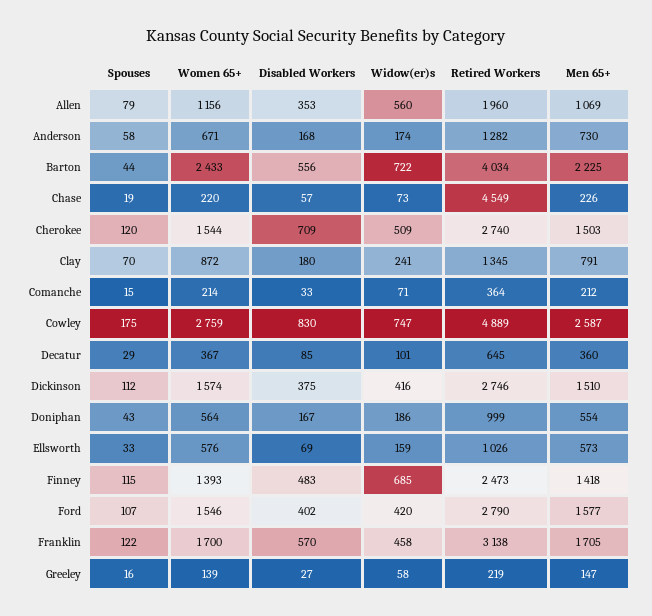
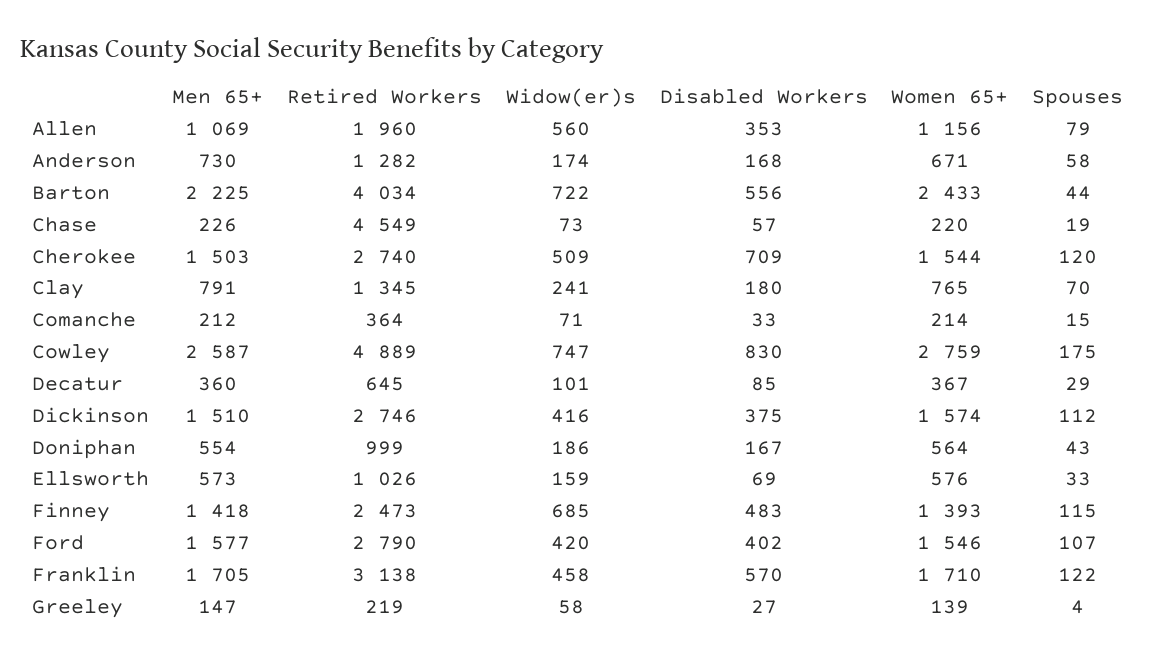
  {
    "Spouses": {
      "Allen": 79,
      "Anderson": 58,
      "Barton": 44,
      "Chase": 19,
      "Cherokee": 120,
      "Clay": 70,
      "Comanche": 15,
      "Cowley": 175,
      "Decatur": 29,
      "Dickinson": 112,
      "Doniphan": 43,
      "Ellsworth": 33,
      "Finney": 115,
      "Ford": 107,
      "Franklin": 122,
-     "Greeley": 16
+     "Greeley": 4
    },
    "Women 65+": {
      "Allen": 1156,
      "Anderson": 671,
      "Barton": 2433,
      "Chase": 220,
      "Cherokee": 1544,
-     "Clay": 872,
+     "Clay": 765,
      "Comanche": 214,
      "Cowley": 2759,
      "Decatur": 367,
      "Dickinson": 1574,
      "Doniphan": 564,
      "Ellsworth": 576,
      "Finney": 1393,
      "Ford": 1546,
-     "Franklin": 1700,
+     "Franklin": 1710,
      "Greeley": 139
    },
    "Disabled Workers": {
      "Allen": 353,
      "Anderson": 168,
      "Barton": 556,
      "Chase": 57,
      "Cherokee": 709,
      "Clay": 180,
      "Comanche": 33,
      "Cowley": 830,
      "Decatur": 85,
      "Dickinson": 375,
      "Doniphan": 167,
      "Ellsworth": 69,
      "Finney": 483,
      "Ford": 402,
      "Franklin": 570,
      "Greeley": 27
    },
    "Widow(er)s": {
      "Allen": 560,
      "Anderson": 174,
      "Barton": 722,
      "Chase": 73,
      "Cherokee": 509,
      "Clay": 241,
      "Comanche": 71,
      "Cowley": 747,
      "Decatur": 101,
      "Dickinson": 416,
      "Doniphan": 186,
      "Ellsworth": 159,
      "Finney": 685,
      "Ford": 420,
      "Franklin": 458,
      "Greeley": 58
    },
    "Retired Workers": {
      "Allen": 1960,
      "Anderson": 1282,
      "Barton": 4034,
      "Chase": 4549,
      "Cherokee": 2740,
      "Clay": 1345,
      "Comanche": 364,
      "Cowley": 4889,
      "Decatur": 645,
      "Dickinson": 2746,
      "Doniphan": 999,
      "Ellsworth": 1026,
      "Finney": 2473,
      "Ford": 2790,
      "Franklin": 3138,
      "Greeley": 219
    },
    "Men 65+": {
      "Allen": 1069,
      "Anderson": 730,
      "Barton": 2225,
      "Chase": 226,
      "Cherokee": 1503,
      "Clay": 791,
      "Comanche": 212,
      "Cowley": 2587,
      "Decatur": 360,
      "Dickinson": 1510,
      "Doniphan": 554,
      "Ellsworth": 573,
      "Finney": 1418,
      "Ford": 1577,
      "Franklin": 1705,
      "Greeley": 147
    }
  }

